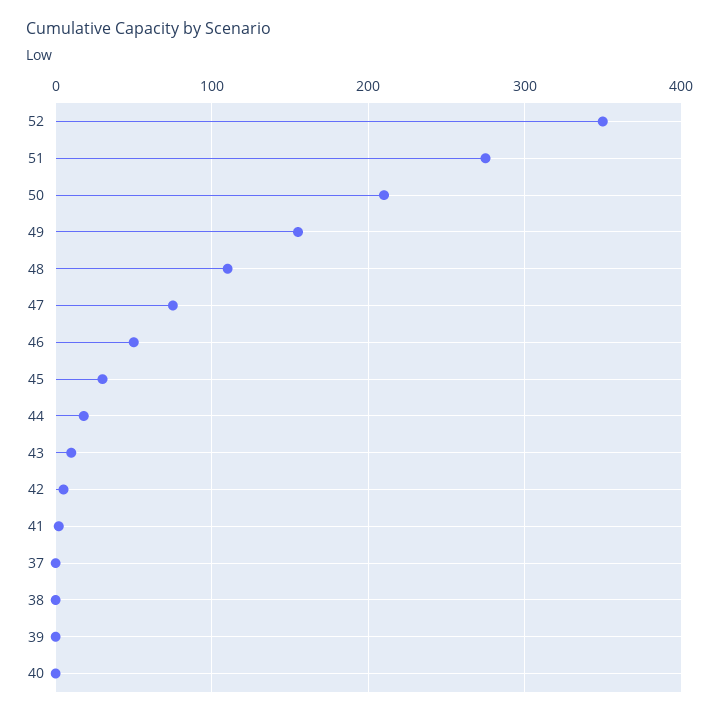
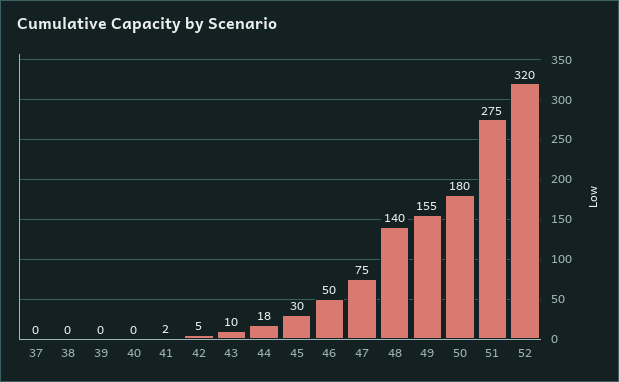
  {
-   "52": 350,
+   "52": 320,
    "51": 275,
-   "50": 210,
+   "50": 180,
    "49": 155,
-   "48": 110,
+   "48": 140,
    "47": 75,
    "46": 50,
    "45": 30,
    "44": 18,
    "43": 10,
    "42": 5,
    "41": 2,
    "37": 0,
    "38": 0,
    "39": 0,
    "40": 0
  }

